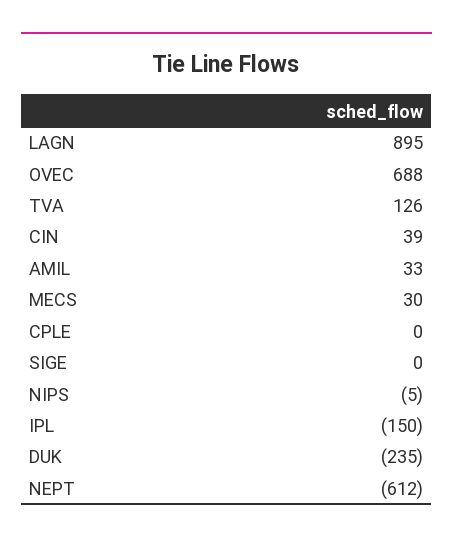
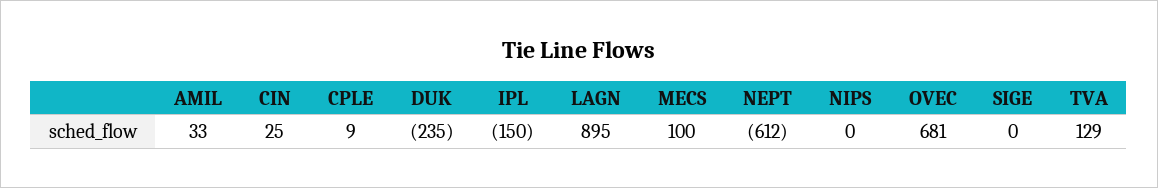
  {
    "LAGN": 895,
-   "OVEC": 688,
+   "OVEC": 681,
-   "TVA": 126,
+   "TVA": 129,
-   "CIN": 39,
+   "CIN": 25,
    "AMIL": 33,
-   "MECS": 30,
+   "MECS": 100,
-   "CPLE": 0,
+   "CPLE": 9,
    "SIGE": 0,
-   "NIPS": -5,
+   "NIPS": 0,
    "IPL": -150,
    "DUK": -235,
    "NEPT": -612
  }

